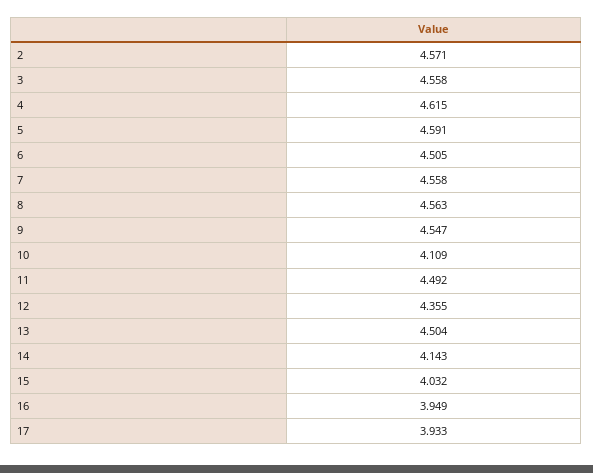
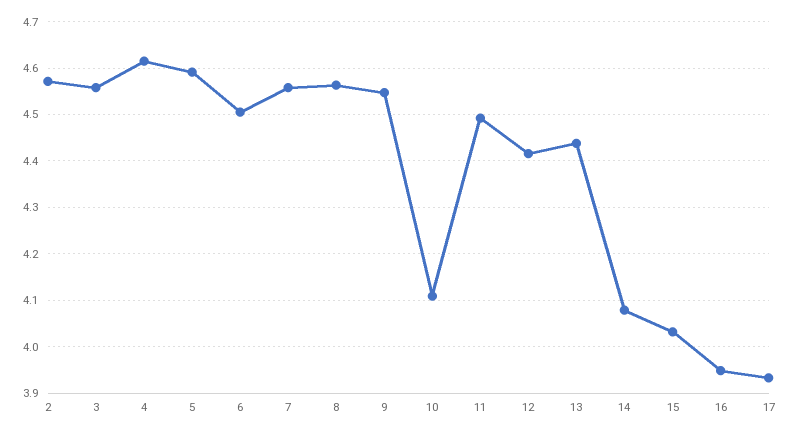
  {
    "2": 4.571,
    "3": 4.558,
    "4": 4.615,
    "5": 4.591,
    "6": 4.505,
    "7": 4.558,
    "8": 4.563,
    "9": 4.547,
    "10": 4.109,
    "11": 4.492,
-   "12": 4.355,
+   "12": 4.42,
-   "13": 4.504,
+   "13": 4.44,
-   "14": 4.143,
+   "14": 4.08,
    "15": 4.032,
    "16": 3.949,
    "17": 3.933
  }

